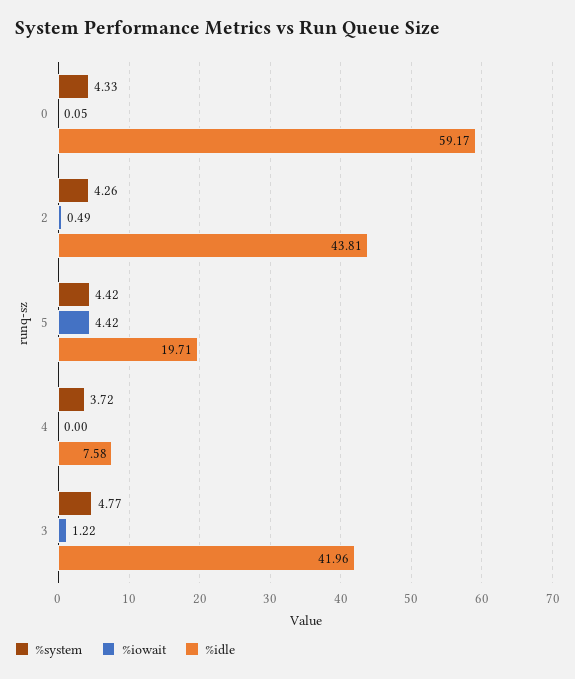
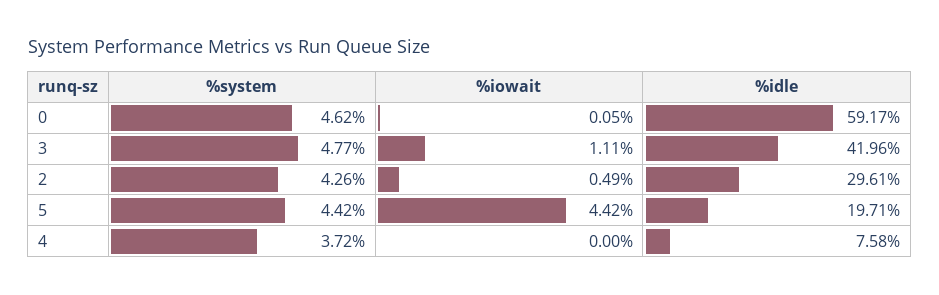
  {
    "%system": {
-     "0": 4.33,
+     "0": 4.62,
      "2": 4.26,
      "5": 4.42,
      "4": 3.72,
      "3": 4.77
    },
    "%iowait": {
      "0": 0.05,
      "2": 0.49,
      "5": 4.42,
      "4": 0,
-     "3": 1.22
+     "3": 1.11
    },
    "%idle": {
      "0": 59.17,
-     "2": 43.81,
+     "2": 29.61,
      "5": 19.71,
      "4": 7.58,
      "3": 41.96
    }
  }

